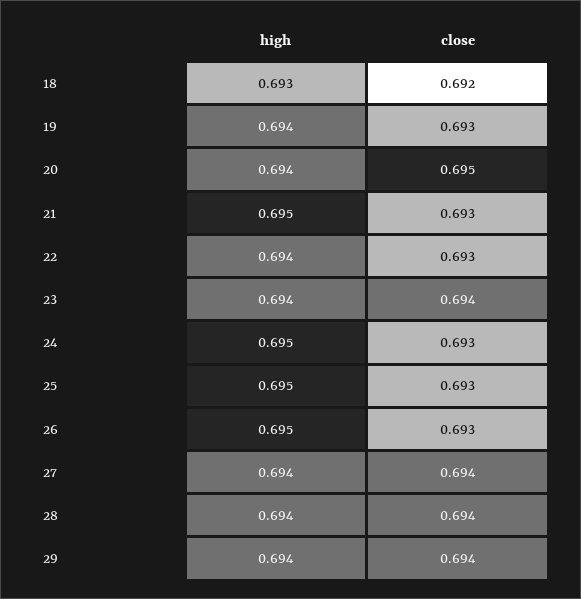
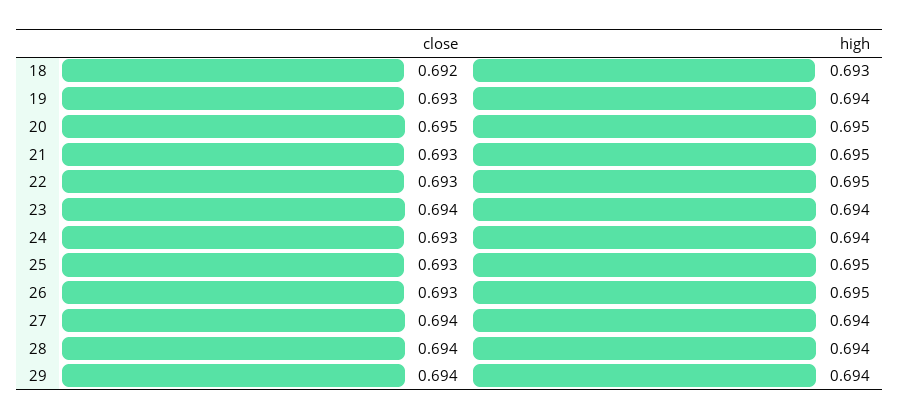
  {
    "high": {
      "18": 0.693,
      "19": 0.694,
-     "20": 0.694,
+     "20": 0.695,
      "21": 0.695,
-     "22": 0.694,
+     "22": 0.695,
      "23": 0.694,
-     "24": 0.695,
+     "24": 0.694,
      "25": 0.695,
      "26": 0.695,
      "27": 0.694,
      "28": 0.694,
      "29": 0.694
    },
    "close": {
      "18": 0.692,
      "19": 0.693,
      "20": 0.695,
      "21": 0.693,
      "22": 0.693,
      "23": 0.694,
      "24": 0.693,
      "25": 0.693,
      "26": 0.693,
      "27": 0.694,
      "28": 0.694,
      "29": 0.694
    }
  }

